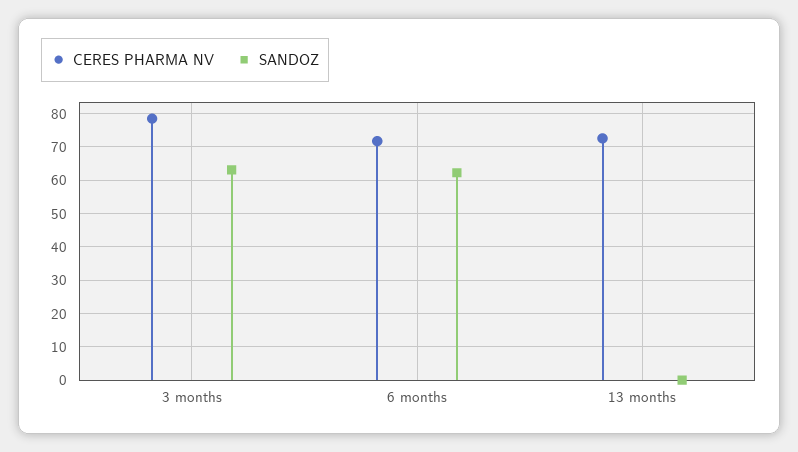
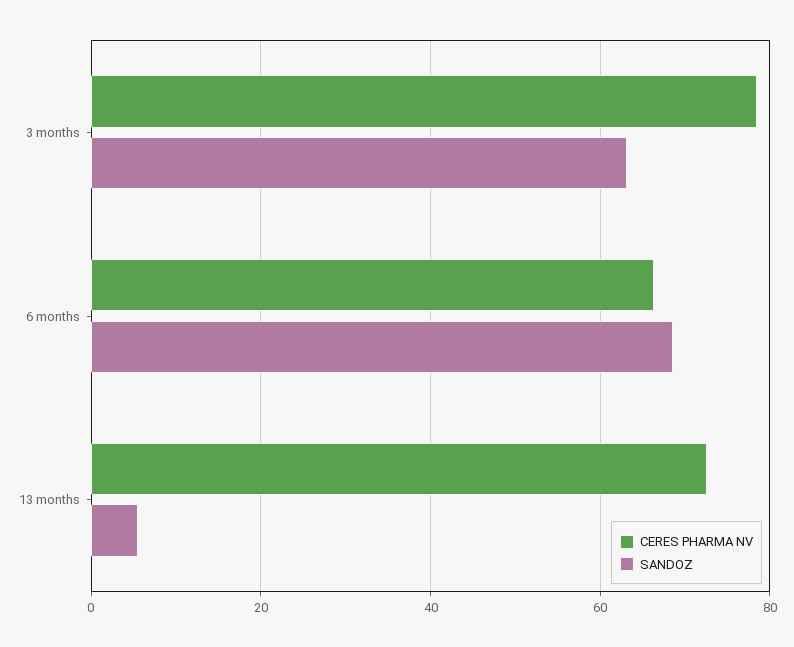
  {
    "CERES PHARMA NV": {
      "3 months": 78,
-     "6 months": 72,
+     "6 months": 66,
      "13 months": 72
    },
    "SANDOZ": {
      "3 months": 64,
-     "6 months": 62,
+     "6 months": 68,
-     "13 months": 0
+     "13 months": 6
    }
  }

